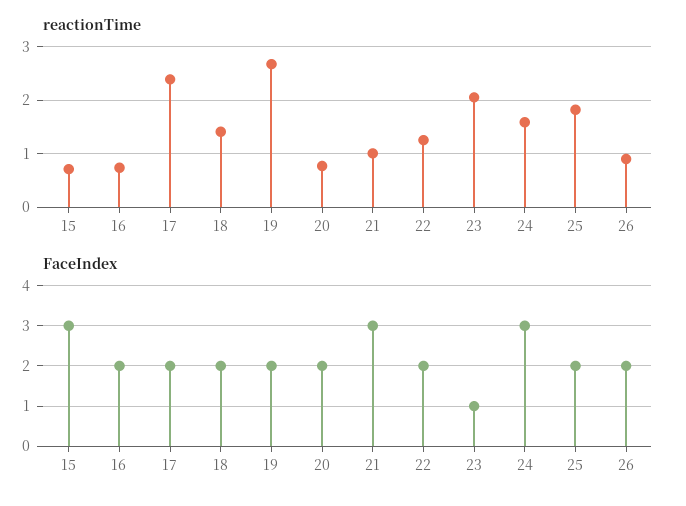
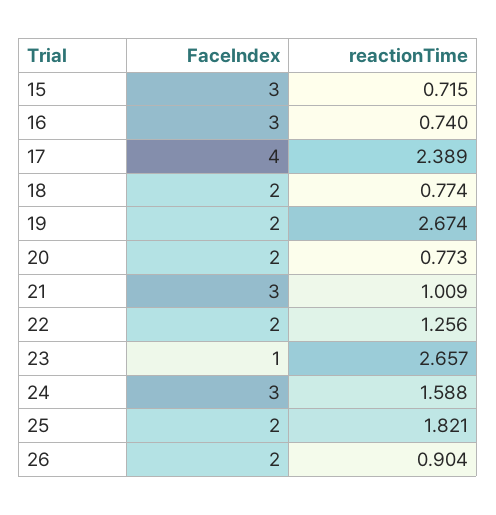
  {
    "reactionTime": {
      "15": 0.715,
      "16": 0.74,
      "17": 2.389,
-     "18": 1.4,
+     "18": 0.774,
      "19": 2.674,
      "20": 0.773,
      "21": 1.009,
      "22": 1.256,
-     "23": 2,
+     "23": 2.657,
      "24": 1.588,
      "25": 1.821,
      "26": 0.904
    },
    "FaceIndex": {
      "15": 3,
-     "16": 2,
+     "16": 3,
-     "17": 2,
+     "17": 4,
      "18": 2,
      "19": 2,
      "20": 2,
      "21": 3,
      "22": 2,
      "23": 1,
      "24": 3,
      "25": 2,
      "26": 2
    }
  }

